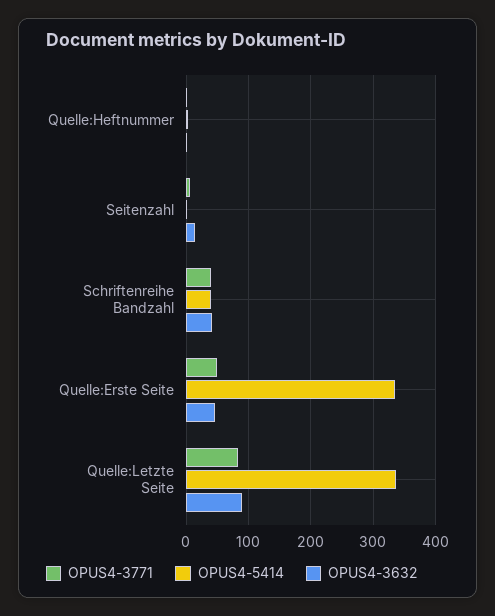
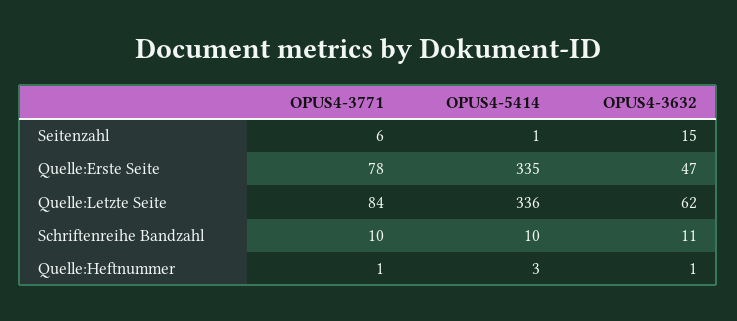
  {
    "OPUS4-3771": {
      "Quelle:Heftnummer": 1,
      "Seitenzahl": 6,
-     "Schriftenreihe Bandzahl": 40,
+     "Schriftenreihe Bandzahl": 10,
-     "Quelle:Erste Seite": 50,
+     "Quelle:Erste Seite": 78,
      "Quelle:Letzte Seite": 84
    },
    "OPUS4-5414": {
      "Quelle:Heftnummer": 3,
      "Seitenzahl": 1,
-     "Schriftenreihe Bandzahl": 40,
+     "Schriftenreihe Bandzahl": 10,
      "Quelle:Erste Seite": 335,
      "Quelle:Letzte Seite": 336
    },
    "OPUS4-3632": {
      "Quelle:Heftnummer": 1,
      "Seitenzahl": 15,
-     "Schriftenreihe Bandzahl": 40,
+     "Schriftenreihe Bandzahl": 11,
      "Quelle:Erste Seite": 47,
-     "Quelle:Letzte Seite": 90
+     "Quelle:Letzte Seite": 62
    }
  }

